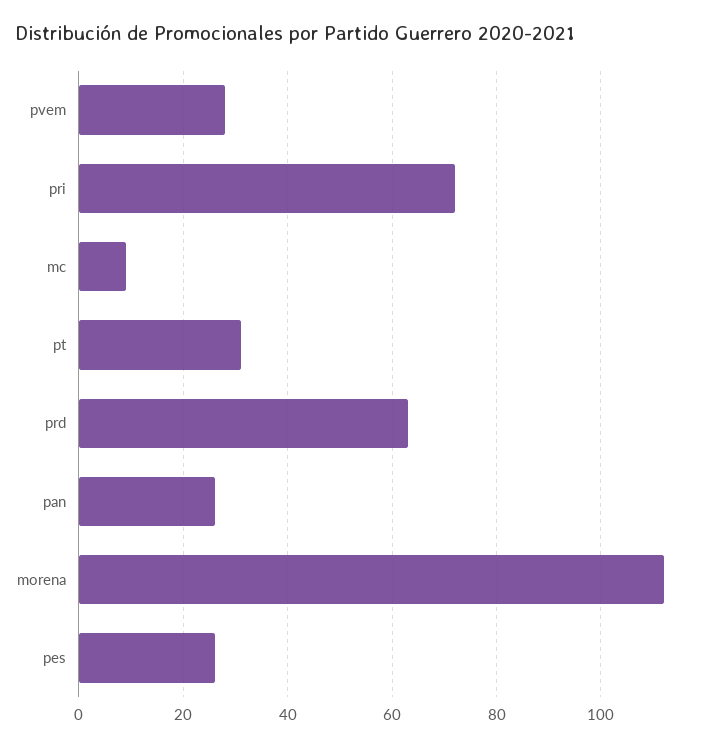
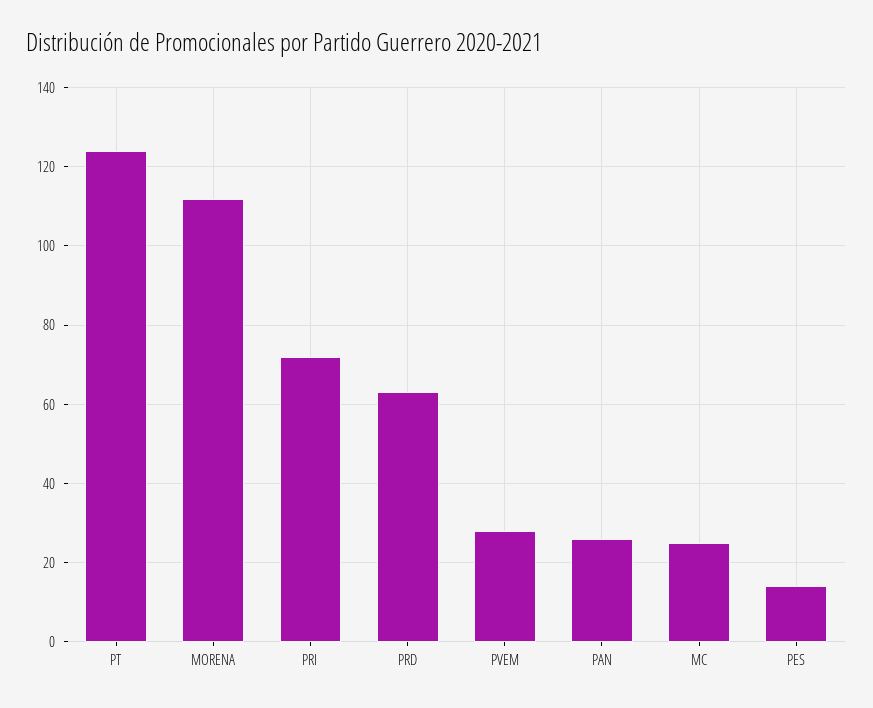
  {
    "pvem": 30,
    "pri": 70,
-   "mc": 10,
+   "mc": 25,
-   "pt": 30,
+   "pt": 125,
    "prd": 65,
    "pan": 25,
    "morena": 110,
-   "pes": 25
+   "pes": 15
  }

